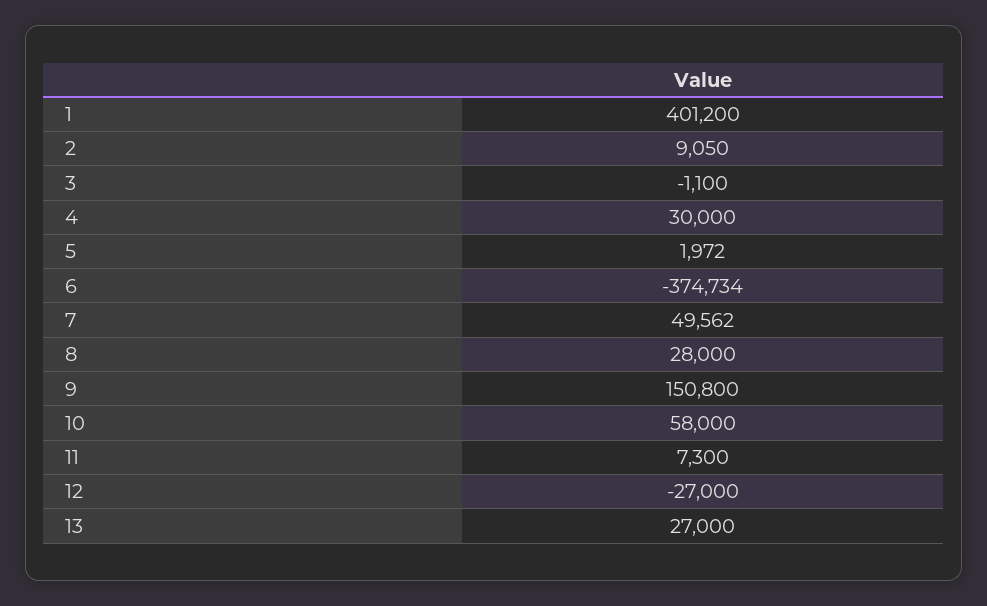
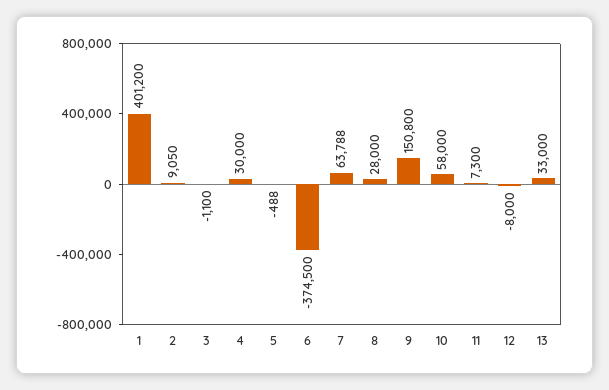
  {
    "1": 401200,
    "2": 9050,
    "3": -1100,
    "4": 30000,
-   "5": 1972,
+   "5": -488,
-   "6": -374734,
+   "6": -374500,
-   "7": 49562,
+   "7": 63788,
    "8": 28000,
    "9": 150800,
    "10": 58000,
    "11": 7300,
-   "12": -27000,
+   "12": -8000,
-   "13": 27000
+   "13": 33000
  }

